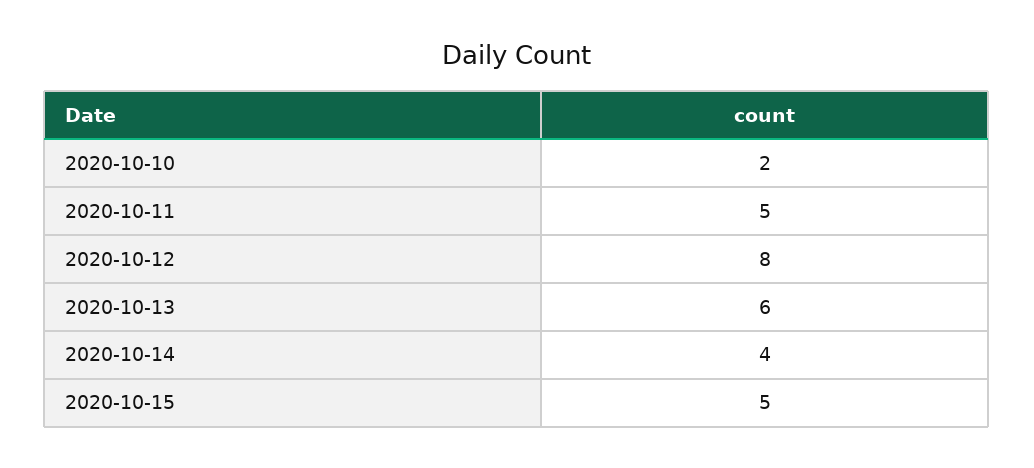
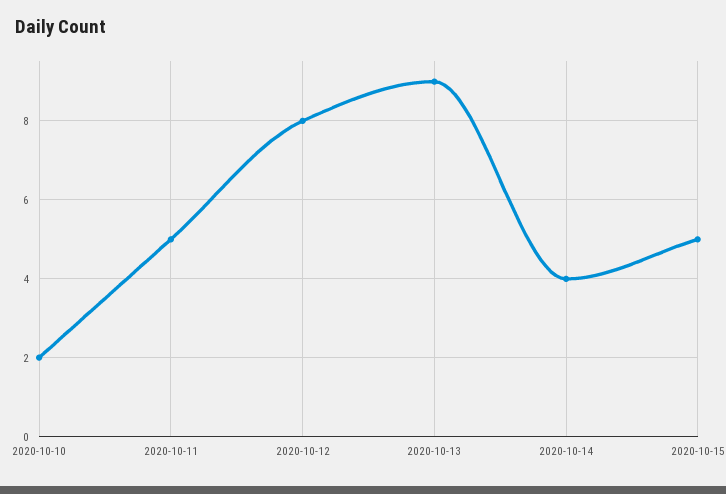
  {
    "2020-10-10": 2,
    "2020-10-11": 5,
    "2020-10-12": 8,
-   "2020-10-13": 6,
+   "2020-10-13": 9,
    "2020-10-14": 4,
    "2020-10-15": 5
  }

